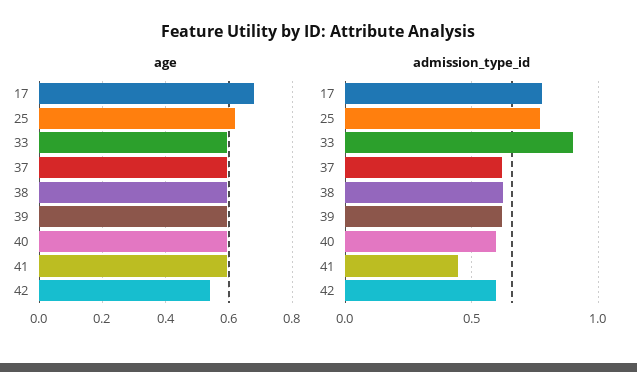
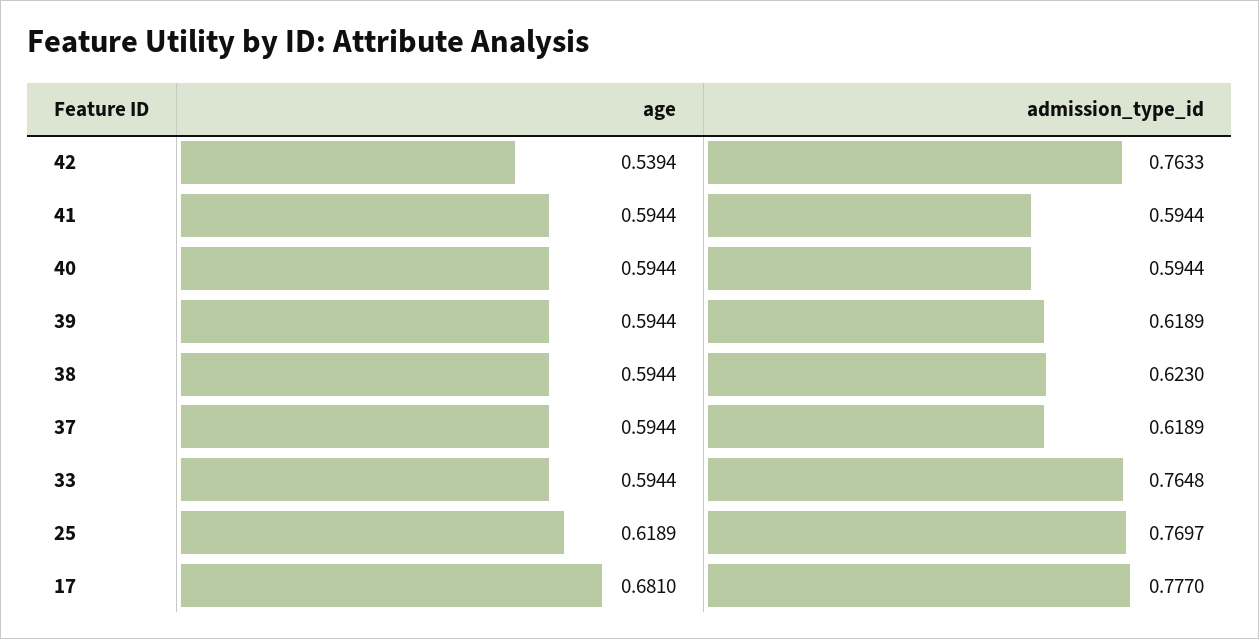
  {
    "age": {
      "17": 0.681,
      "25": 0.6189,
      "33": 0.5944,
      "37": 0.5944,
      "38": 0.5944,
      "39": 0.5944,
      "40": 0.5944,
      "41": 0.5944,
      "42": 0.5394
    },
    "admission_type_id": {
      "17": 0.777,
      "25": 0.7697,
-     "33": 0.9,
+     "33": 0.7648,
      "37": 0.6189,
      "38": 0.623,
      "39": 0.6189,
      "40": 0.5944,
-     "41": 0.45,
+     "41": 0.5944,
-     "42": 0.6
+     "42": 0.7633
    }
  }

